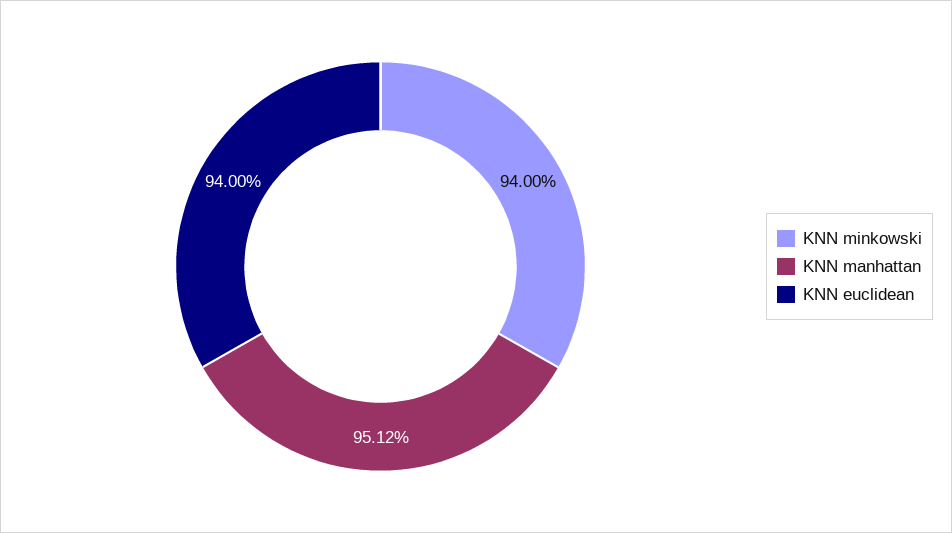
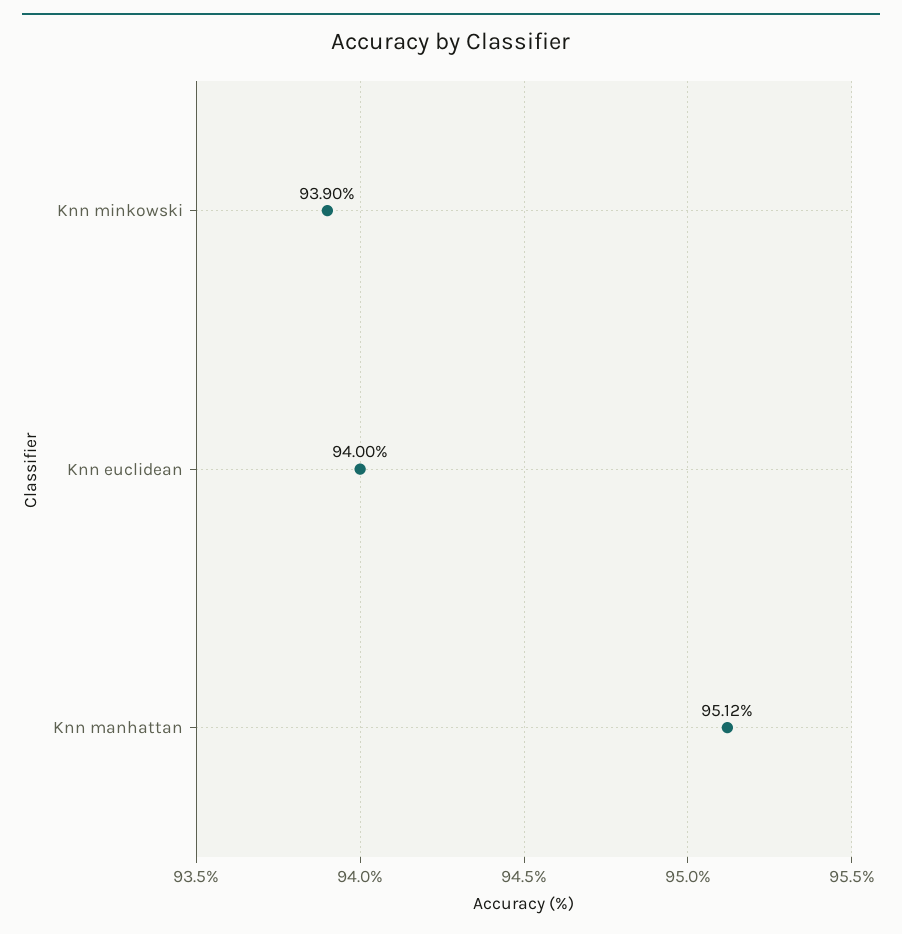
  {
-   "KNN minkowski": 94,
+   "KNN minkowski": 93.9,
    "KNN manhattan": 95.12,
    "KNN euclidean": 94
  }

